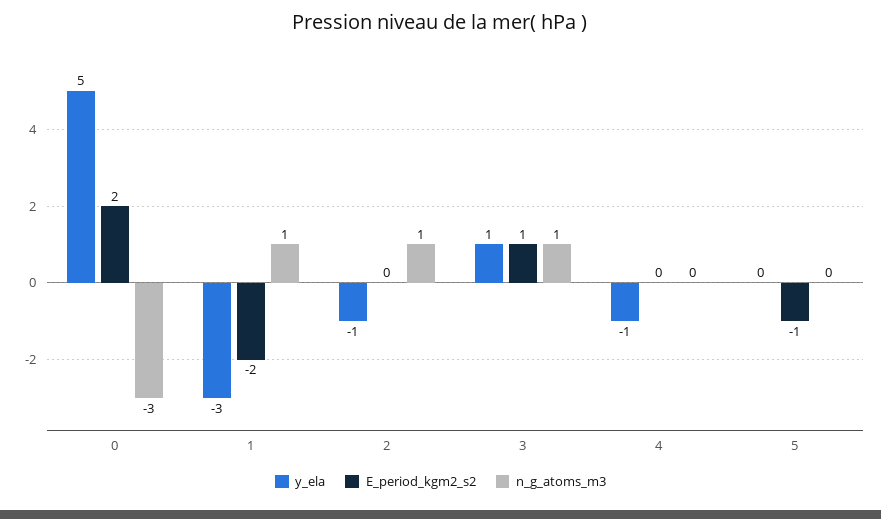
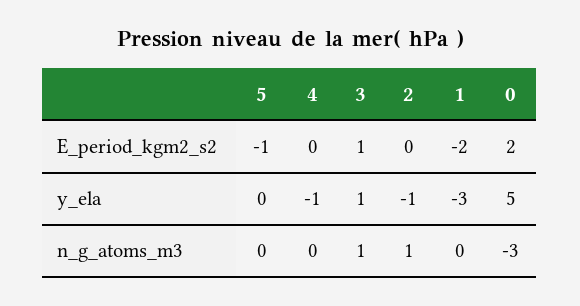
  {
    "y_ela": {
      "0": 5,
      "1": -3,
      "2": -1,
      "3": 1,
      "4": -1,
      "5": 0
    },
    "E_period_kgm2_s2": {
      "0": 2,
      "1": -2,
      "2": 0,
      "3": 1,
      "4": 0,
      "5": -1
    },
    "n_g_atoms_m3": {
      "0": -3,
-     "1": 1,
+     "1": 0,
      "2": 1,
      "3": 1,
      "4": 0,
      "5": 0
    }
  }

